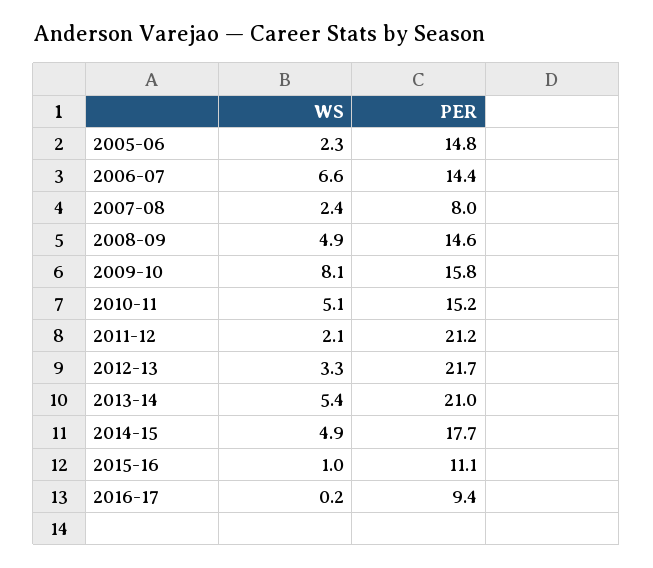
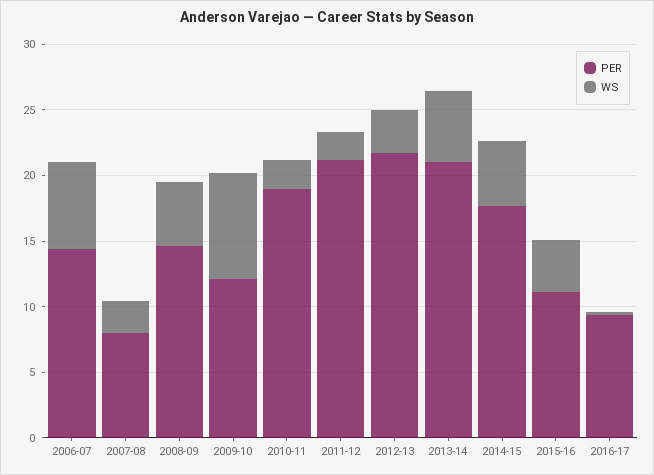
  {
    "WS": {
-     "2005-06": 2.3,
      "2006-07": 6.6,
      "2007-08": 2.4,
      "2008-09": 4.9,
      "2009-10": 8.1,
-     "2010-11": 5.1,
+     "2010-11": 2,
      "2011-12": 2.1,
      "2012-13": 3.3,
      "2013-14": 5.4,
      "2014-15": 4.9,
-     "2015-16": 1,
+     "2015-16": 4,
      "2016-17": 0.2
    },
    "PER": {
-     "2005-06": 14.8,
      "2006-07": 14.4,
      "2007-08": 8,
      "2008-09": 14.6,
-     "2009-10": 15.8,
+     "2009-10": 12,
-     "2010-11": 15.2,
+     "2010-11": 19,
      "2011-12": 21.2,
      "2012-13": 21.7,
      "2013-14": 21,
      "2014-15": 17.7,
      "2015-16": 11.1,
      "2016-17": 9.4
    }
  }

